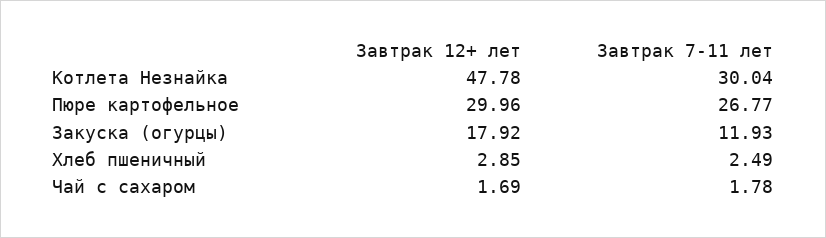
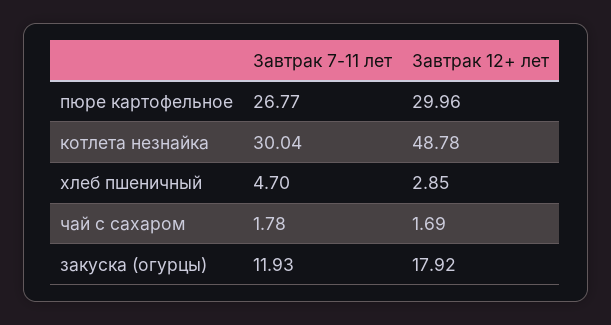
  {
    "Завтрак 12+ лет": {
-     "Котлета Незнайка": 47.78,
+     "Котлета Незнайка": 48.78,
      "Пюре картофельное": 29.96,
      "Закуска (огурцы)": 17.92,
      "Хлеб пшеничный": 2.85,
      "Чай с сахаром": 1.69
    },
    "Завтрак 7-11 лет": {
      "Котлета Незнайка": 30.04,
      "Пюре картофельное": 26.77,
      "Закуска (огурцы)": 11.93,
-     "Хлеб пшеничный": 2.49,
+     "Хлеб пшеничный": 4.7,
      "Чай с сахаром": 1.78
    }
  }

